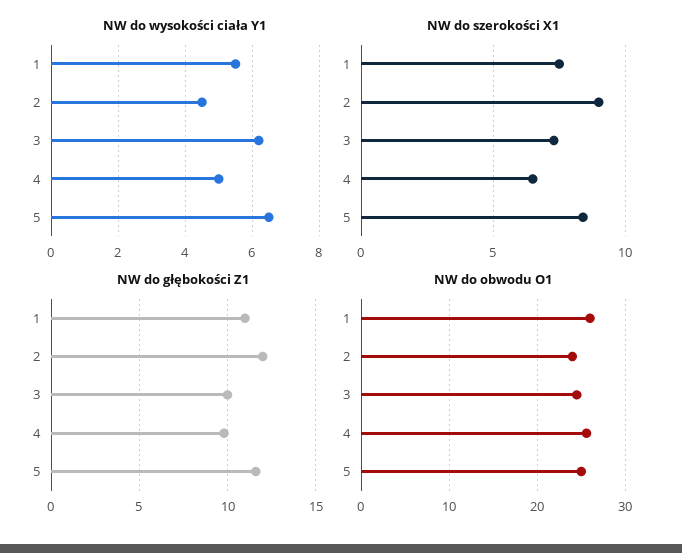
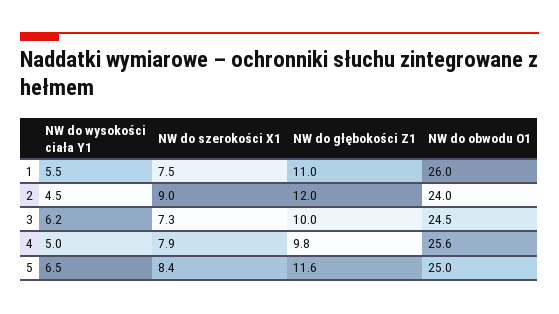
  {
    "NW do wysokości ciała Y1": {
      "1": 5.5,
      "2": 4.5,
      "3": 6.2,
      "4": 5,
      "5": 6.5
    },
    "NW do szerokości X1": {
      "1": 7.5,
      "2": 9,
      "3": 7.3,
-     "4": 6.5,
+     "4": 7.9,
      "5": 8.4
    },
    "NW do głębokości Z1": {
      "1": 11,
      "2": 12,
      "3": 10,
      "4": 9.8,
      "5": 11.6
    },
    "NW do obwodu O1": {
      "1": 26,
      "2": 24,
      "3": 24.5,
      "4": 25.6,
      "5": 25
    }
  }

